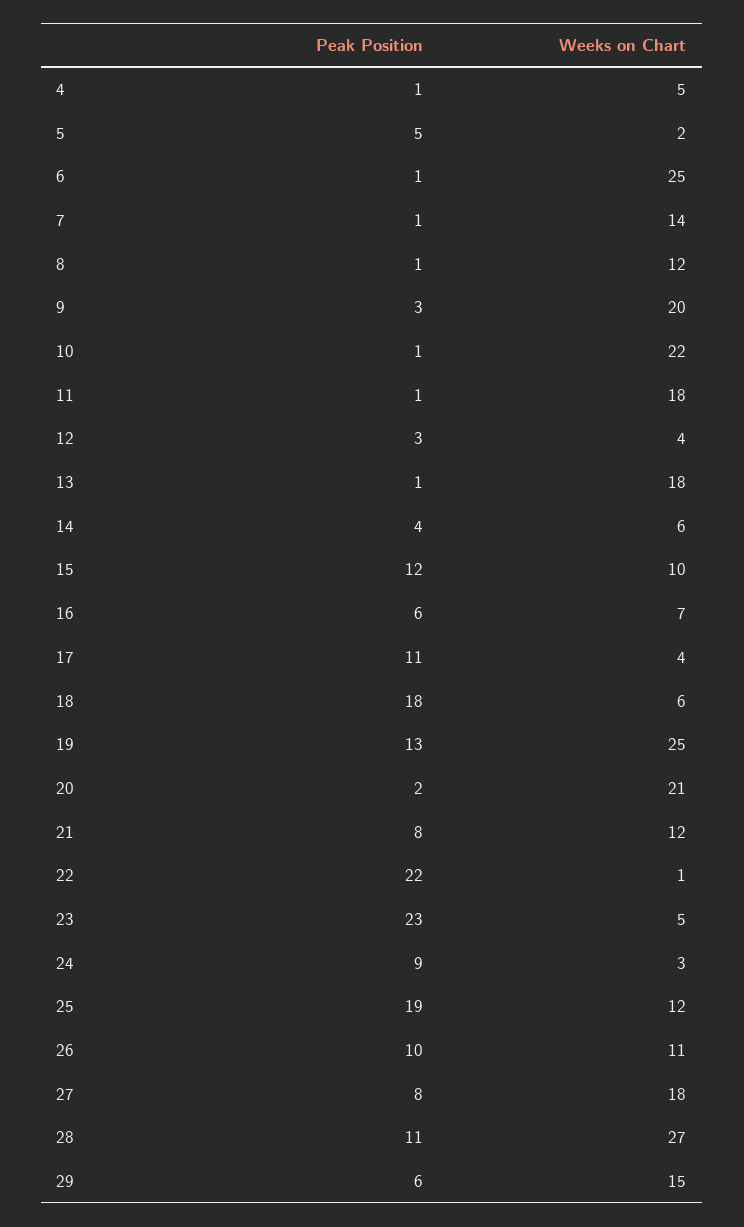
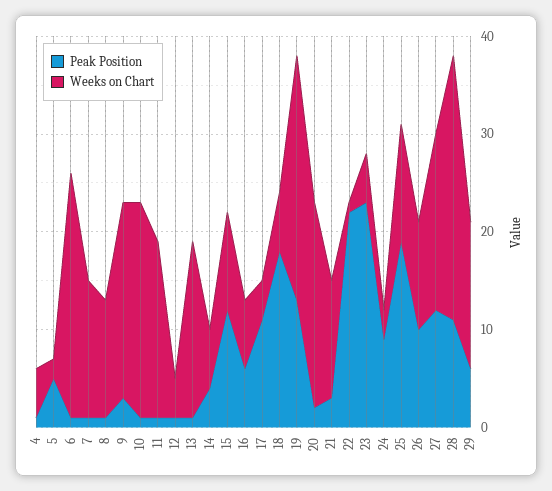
  {
    "Peak Position": {
      "4": 1,
      "5": 5,
      "6": 1,
      "7": 1,
      "8": 1,
      "9": 3,
      "10": 1,
      "11": 1,
-     "12": 3,
+     "12": 1,
      "13": 1,
      "14": 4,
      "15": 12,
      "16": 6,
      "17": 11,
      "18": 18,
      "19": 13,
      "20": 2,
-     "21": 8,
+     "21": 3,
      "22": 22,
      "23": 23,
      "24": 9,
      "25": 19,
      "26": 10,
-     "27": 8,
+     "27": 12,
      "28": 11,
      "29": 6
    },
    "Weeks on Chart": {
      "4": 5,
      "5": 2,
      "6": 25,
      "7": 14,
      "8": 12,
      "9": 20,
      "10": 22,
      "11": 18,
      "12": 4,
      "13": 18,
      "14": 6,
      "15": 10,
      "16": 7,
      "17": 4,
      "18": 6,
      "19": 25,
      "20": 21,
      "21": 12,
      "22": 1,
      "23": 5,
      "24": 3,
      "25": 12,
      "26": 11,
      "27": 18,
      "28": 27,
      "29": 15
    }
  }

